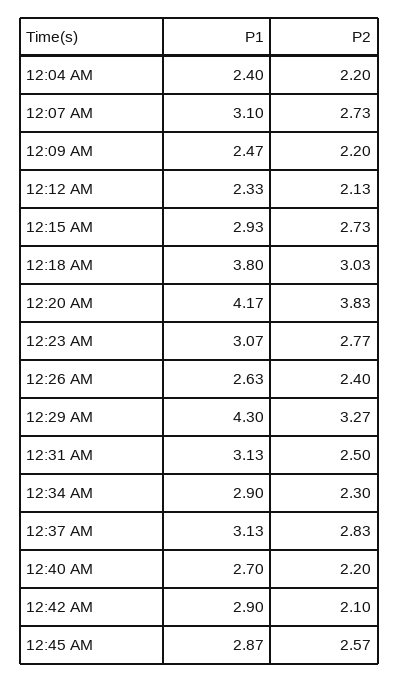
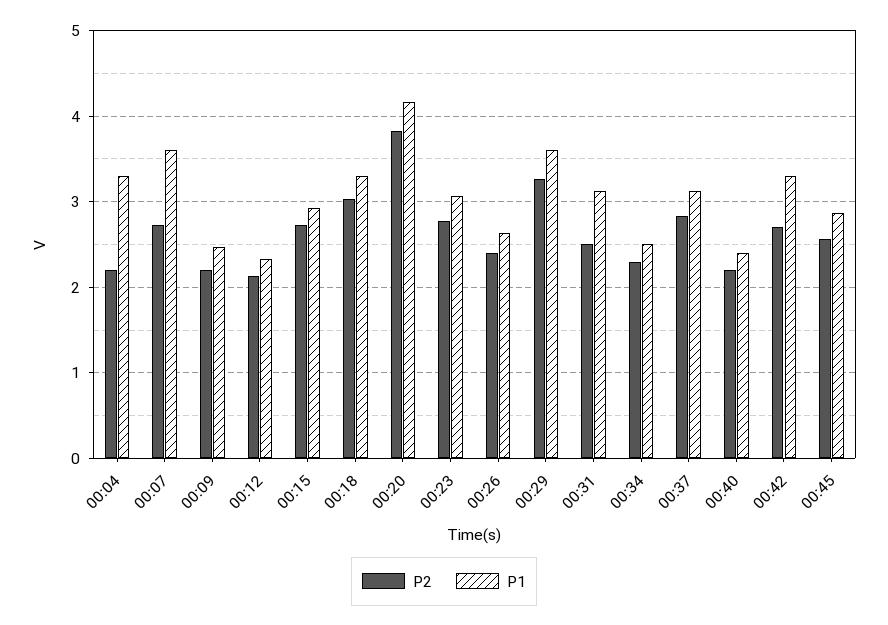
  {
    "P1": {
-     "12:04 AM": 2.4,
+     "12:04 AM": 3.3,
-     "12:07 AM": 3.1,
+     "12:07 AM": 3.6,
      "12:09 AM": 2.47,
      "12:12 AM": 2.33,
      "12:15 AM": 2.93,
-     "12:18 AM": 3.8,
+     "12:18 AM": 3.3,
      "12:20 AM": 4.17,
      "12:23 AM": 3.07,
      "12:26 AM": 2.63,
-     "12:29 AM": 4.3,
+     "12:29 AM": 3.6,
      "12:31 AM": 3.13,
-     "12:34 AM": 2.9,
+     "12:34 AM": 2.5,
      "12:37 AM": 3.13,
-     "12:40 AM": 2.7,
+     "12:40 AM": 2.4,
-     "12:42 AM": 2.9,
+     "12:42 AM": 3.3,
      "12:45 AM": 2.87
    },
    "P2": {
      "12:04 AM": 2.2,
      "12:07 AM": 2.73,
      "12:09 AM": 2.2,
      "12:12 AM": 2.13,
      "12:15 AM": 2.73,
      "12:18 AM": 3.03,
      "12:20 AM": 3.83,
      "12:23 AM": 2.77,
      "12:26 AM": 2.4,
      "12:29 AM": 3.27,
      "12:31 AM": 2.5,
      "12:34 AM": 2.3,
      "12:37 AM": 2.83,
      "12:40 AM": 2.2,
-     "12:42 AM": 2.1,
+     "12:42 AM": 2.7,
      "12:45 AM": 2.57
    }
  }

